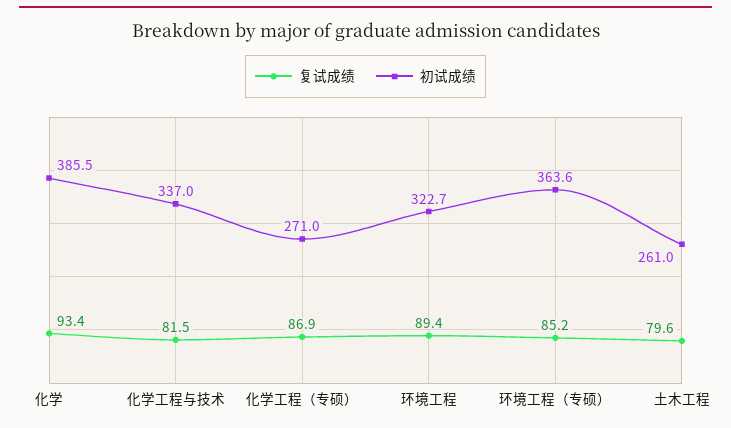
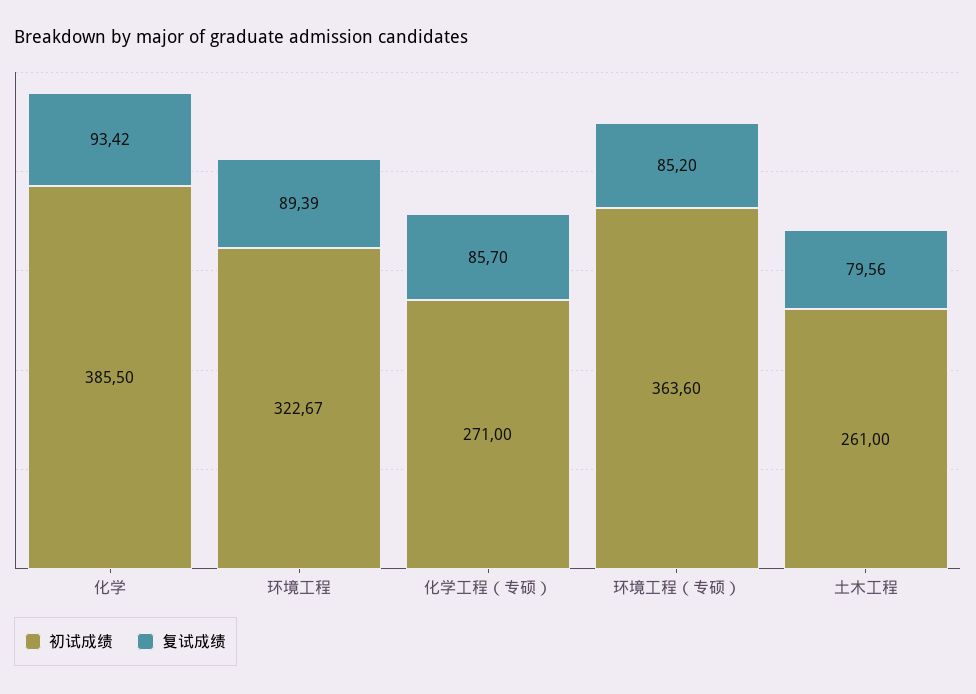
  {
    "复试成绩": {
      "化学": 93.42,
-     "化学工程与技术": 81.5,
-     "化学工程（专硕）": 86.9,
+     "化学工程（专硕）": 85.7,
      "环境工程": 89.39,
      "环境工程（专硕）": 85.2,
      "土木工程": 79.56
    },
    "初试成绩": {
      "化学": 385.5,
-     "化学工程与技术": 337,
      "化学工程（专硕）": 271,
      "环境工程": 322.67,
      "环境工程（专硕）": 363.6,
      "土木工程": 261
    }
  }

